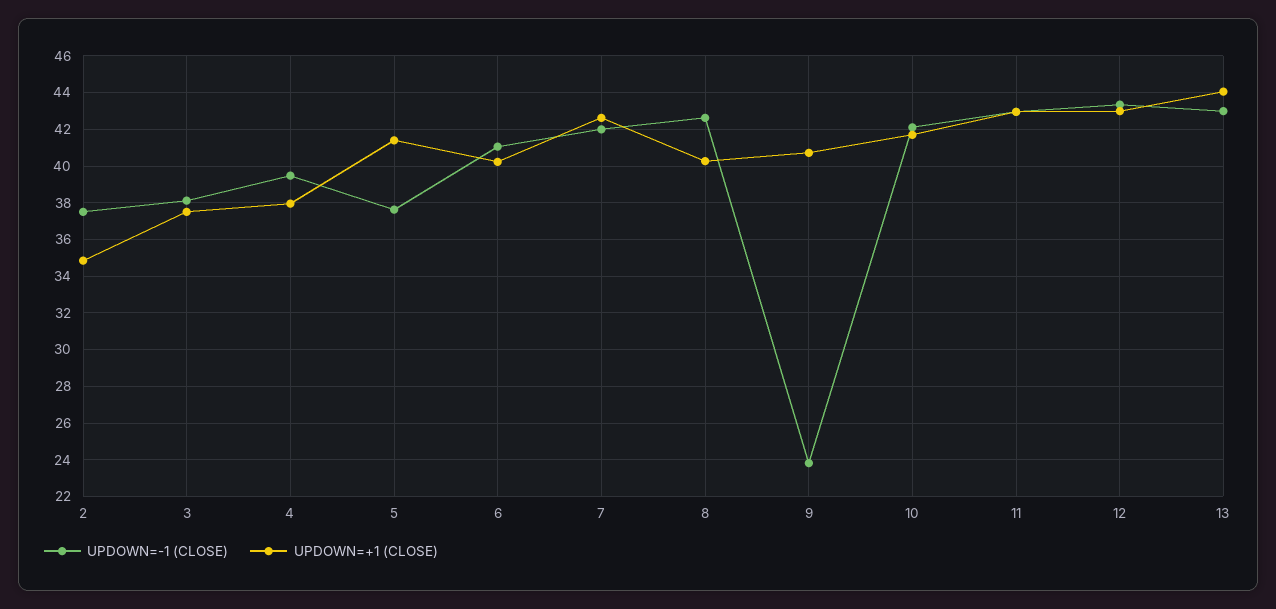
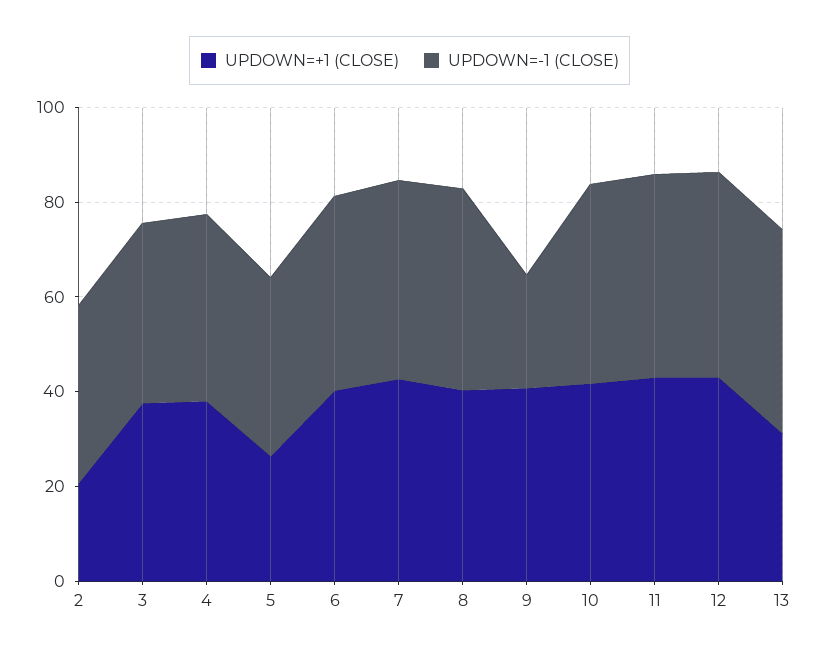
  {
    "UPDOWN=-1 (CLOSE)": {
      "2": 37.5,
      "3": 38,
      "4": 39.5,
      "5": 37.5,
      "6": 41,
      "7": 42,
      "8": 42.5,
      "9": 24,
      "10": 42,
      "11": 43,
      "12": 43.5,
      "13": 43
    },
    "UPDOWN=+1 (CLOSE)": {
-     "2": 35,
+     "2": 20,
      "3": 37.5,
      "4": 38,
-     "5": 41.5,
+     "5": 25,
      "6": 40,
      "7": 42.5,
      "8": 40.5,
      "9": 40.5,
      "10": 41.5,
      "11": 43,
      "12": 43,
-     "13": 44
+     "13": 30
    }
  }

